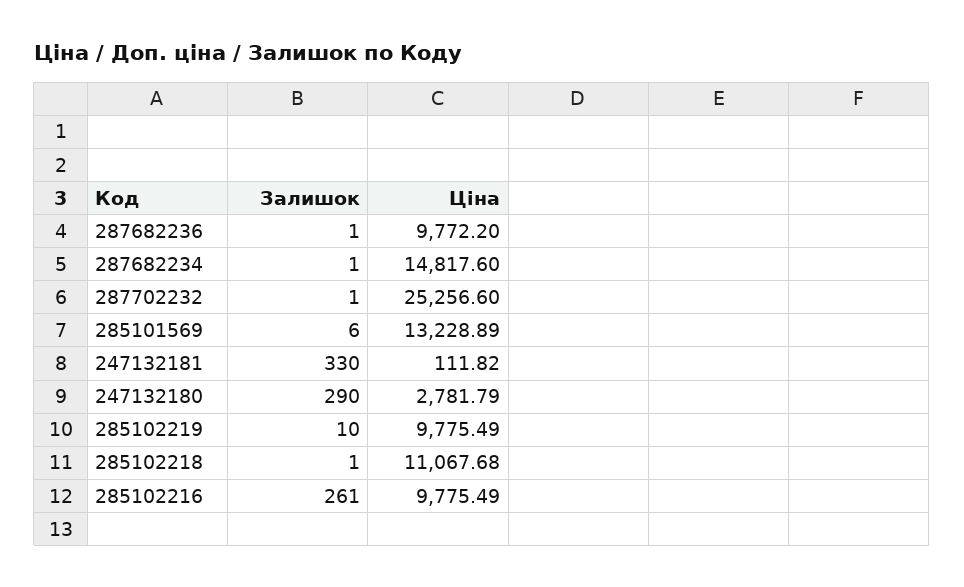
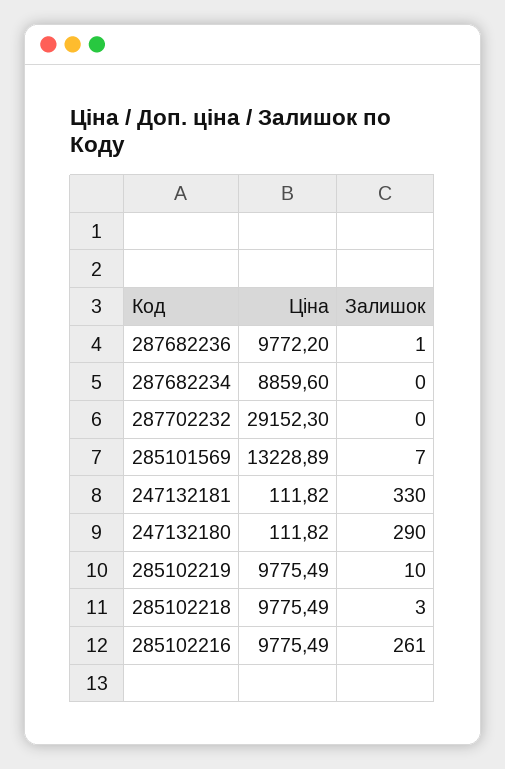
  {
    "Залишок": {
      "287682236": 1,
-     "287682234": 1,
+     "287682234": 0,
-     "287702232": 1,
+     "287702232": 0,
-     "285101569": 6,
+     "285101569": 7,
      "247132181": 330,
      "247132180": 290,
      "285102219": 10,
-     "285102218": 1,
+     "285102218": 3,
      "285102216": 261
    },
    "Ціна": {
      "287682236": 9772.2,
-     "287682234": 14817.6,
+     "287682234": 8859.6,
-     "287702232": 25256.6,
+     "287702232": 29152.3,
      "285101569": 13228.89,
      "247132181": 111.82,
-     "247132180": 2781.79,
+     "247132180": 111.82,
      "285102219": 9775.49,
-     "285102218": 11067.68,
+     "285102218": 9775.49,
      "285102216": 9775.49
    }
  }

